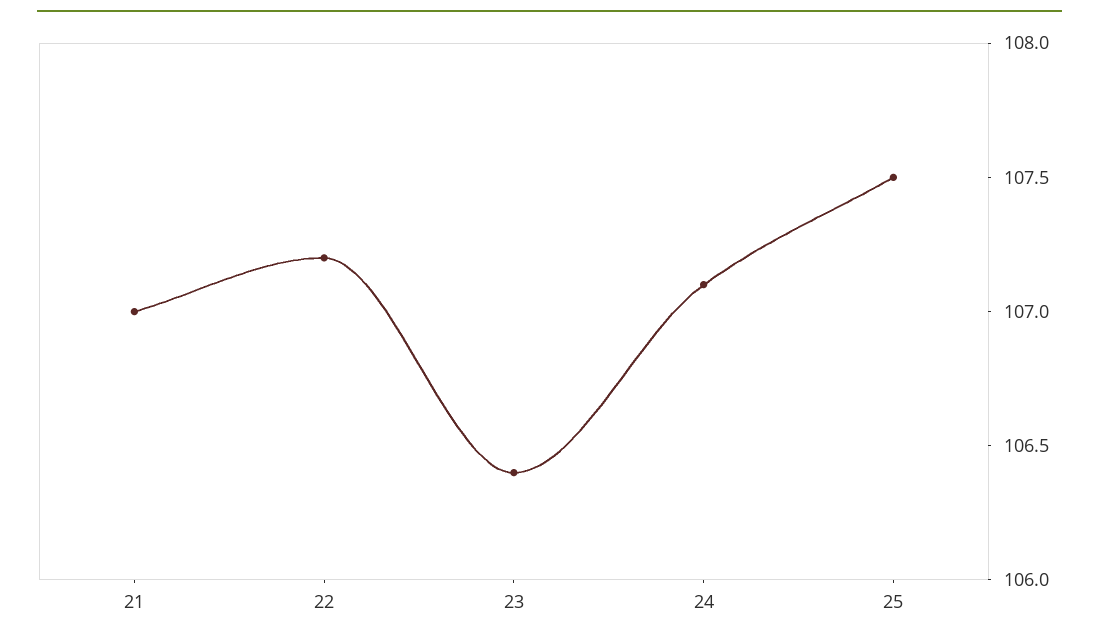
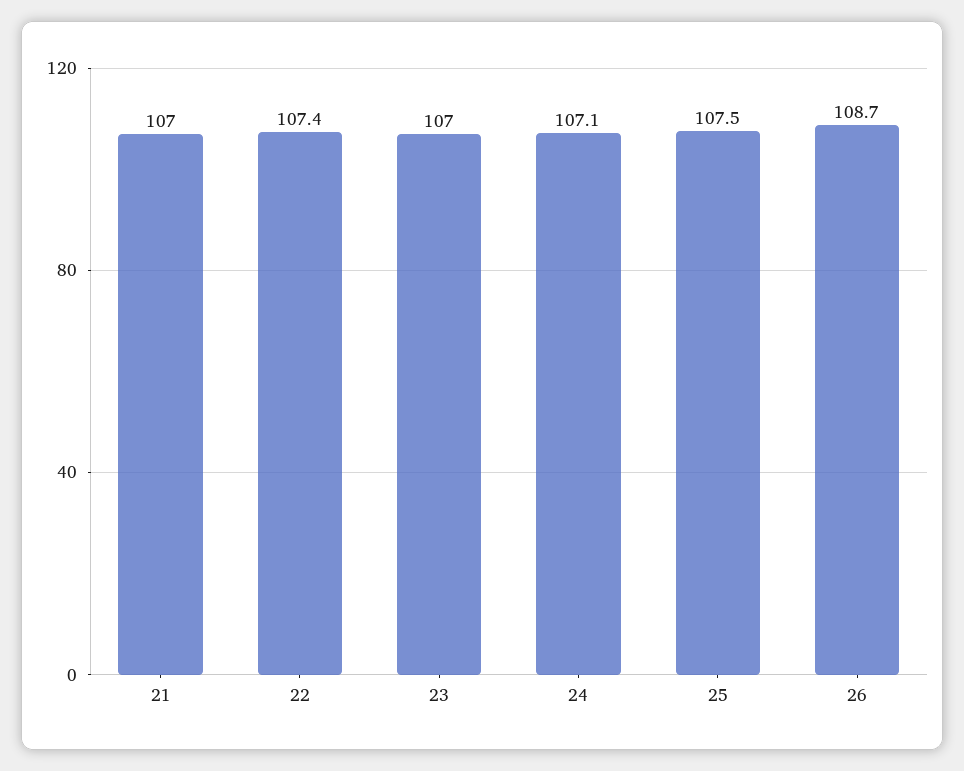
  {
    "21": 107,
-   "22": 107.2,
+   "22": 107.4,
-   "23": 106.4,
+   "23": 107,
    "24": 107.1,
-   "25": 107.5
+   "25": 107.5,
+   "26": 108.7
  }

